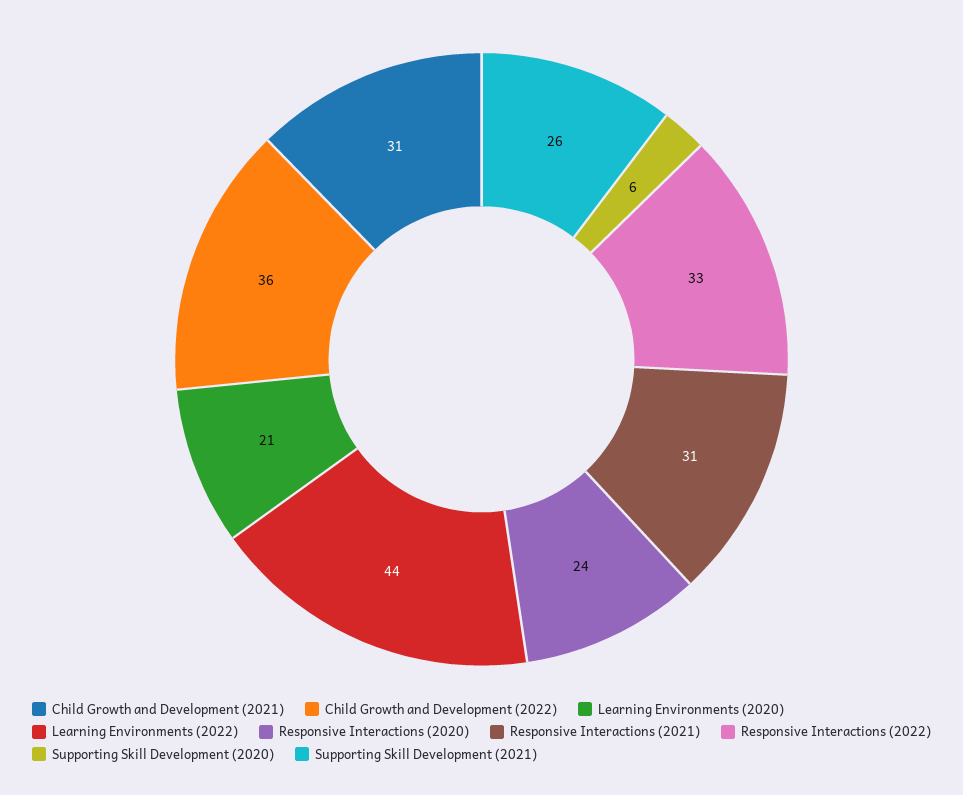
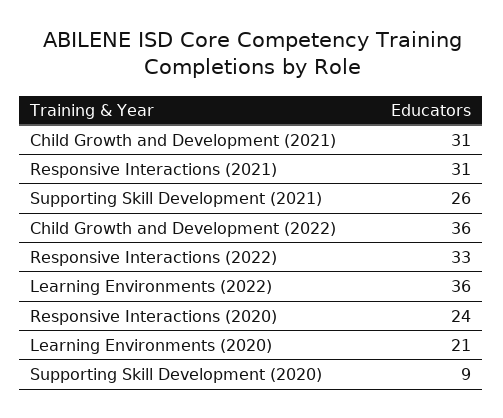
  {
    "Child Growth and Development (2021)": 31,
    "Child Growth and Development (2022)": 36,
    "Learning Environments (2020)": 21,
-   "Learning Environments (2022)": 44,
+   "Learning Environments (2022)": 36,
    "Responsive Interactions (2020)": 24,
    "Responsive Interactions (2021)": 31,
    "Responsive Interactions (2022)": 33,
-   "Supporting Skill Development (2020)": 6,
+   "Supporting Skill Development (2020)": 9,
    "Supporting Skill Development (2021)": 26
  }

